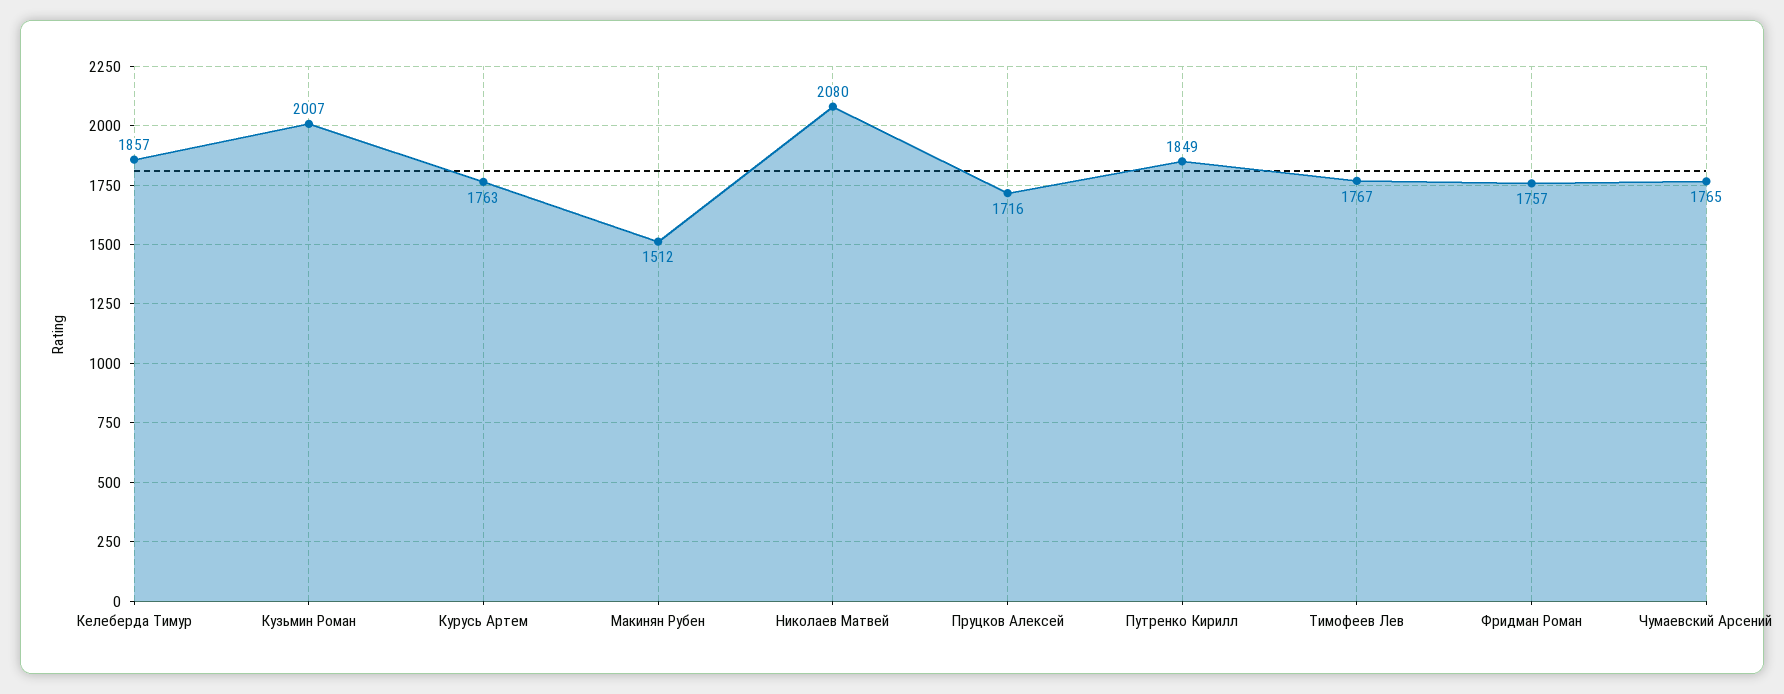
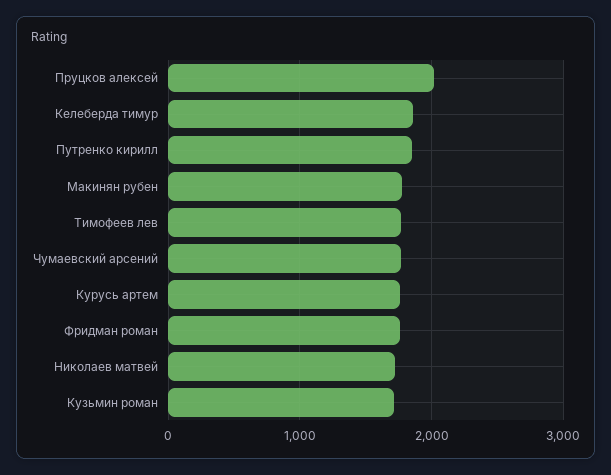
  {
    "Келеберда Тимур": 1857,
-   "Кузьмин Роман": 2007,
+   "Кузьмин Роман": 1700,
    "Курусь Артем": 1763,
-   "Макинян Рубен": 1512,
+   "Макинян Рубен": 1800,
-   "Николаев Матвей": 2080,
+   "Николаев Матвей": 1700,
-   "Пруцков Алексей": 1716,
+   "Пруцков Алексей": 2000,
    "Путренко Кирилл": 1849,
    "Тимофеев Лев": 1767,
    "Фридман Роман": 1757,
    "Чумаевский Арсений": 1765
  }

